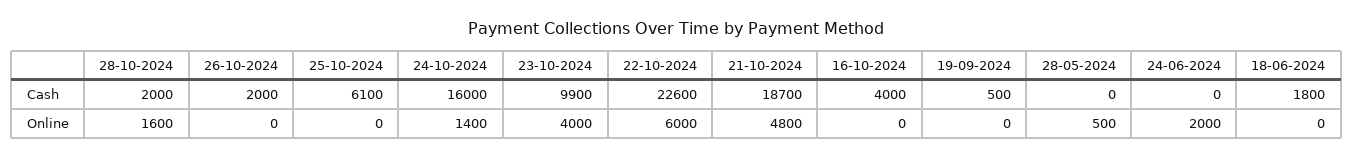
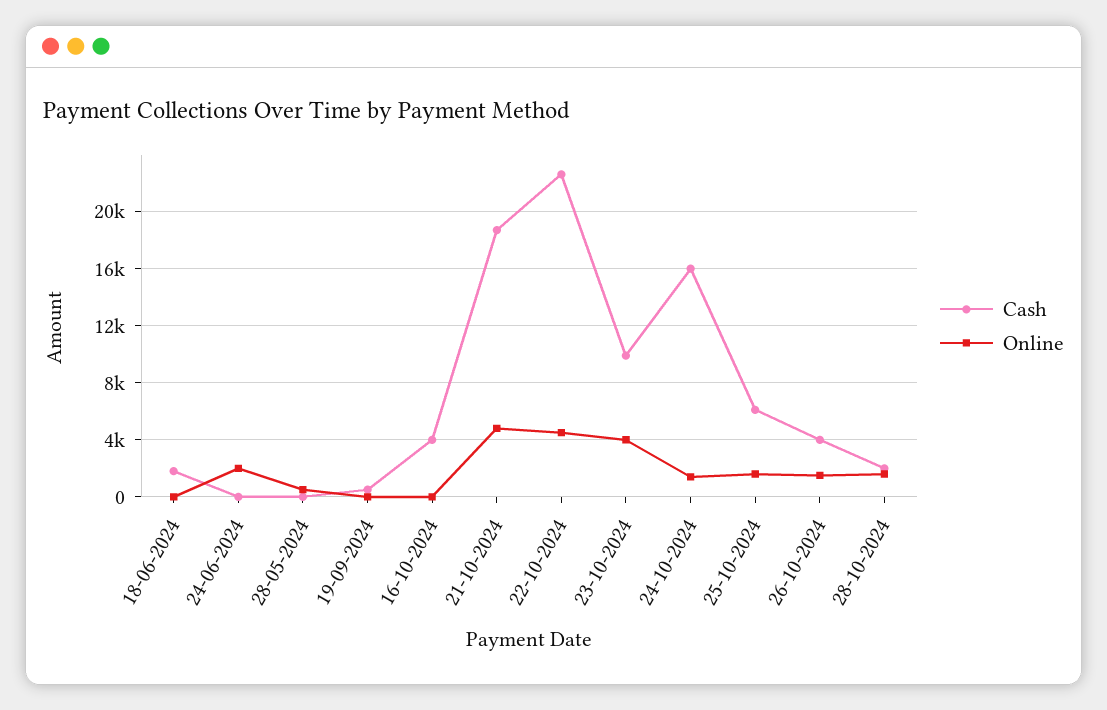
  {
    "Cash": {
      "28-10-2024": 2000,
-     "26-10-2024": 2000,
+     "26-10-2024": 4000,
      "25-10-2024": 6100,
      "24-10-2024": 16000,
      "23-10-2024": 9900,
      "22-10-2024": 22600,
      "21-10-2024": 18700,
      "16-10-2024": 4000,
      "19-09-2024": 500,
      "28-05-2024": 0,
      "24-06-2024": 0,
      "18-06-2024": 1800
    },
    "Online": {
      "28-10-2024": 1600,
-     "26-10-2024": 0,
+     "26-10-2024": 1500,
-     "25-10-2024": 0,
+     "25-10-2024": 1500,
      "24-10-2024": 1400,
      "23-10-2024": 4000,
-     "22-10-2024": 6000,
+     "22-10-2024": 4500,
      "21-10-2024": 4800,
      "16-10-2024": 0,
      "19-09-2024": 0,
      "28-05-2024": 500,
      "24-06-2024": 2000,
      "18-06-2024": 0
    }
  }

